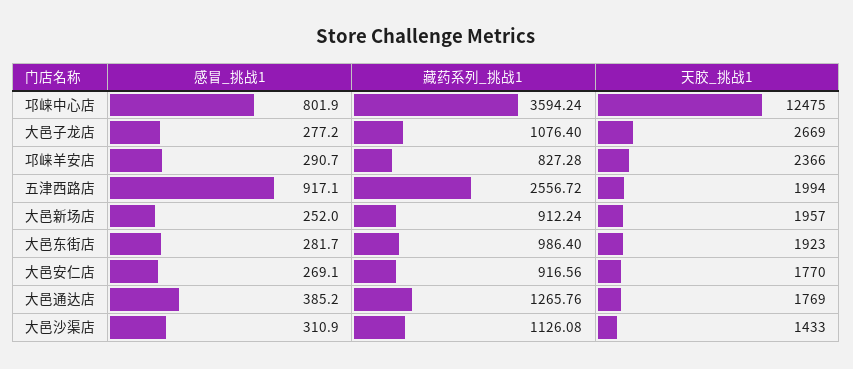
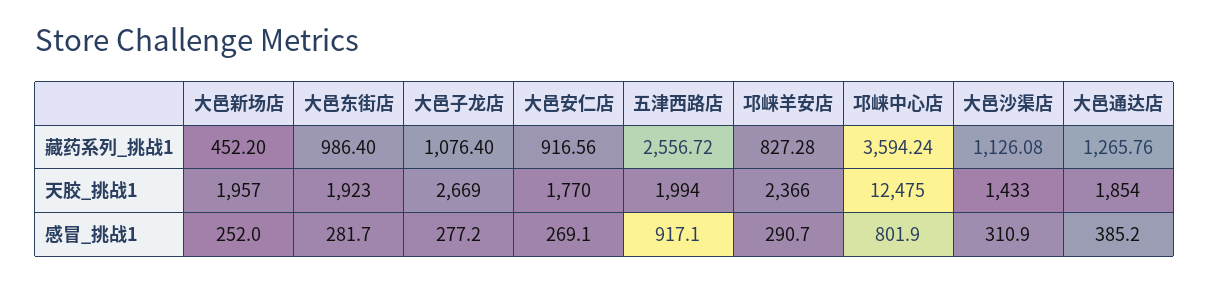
  {
    "感冒_挑战1": {
      "邛崃中心店": 801.9,
      "大邑子龙店": 277.2,
      "邛崃羊安店": 290.7,
      "五津西路店": 917.1,
      "大邑新场店": 252,
      "大邑东街店": 281.7,
      "大邑安仁店": 269.1,
      "大邑通达店": 385.2,
      "大邑沙渠店": 310.9
    },
    "藏药系列_挑战1": {
      "邛崃中心店": 3594.24,
      "大邑子龙店": 1076.4,
      "邛崃羊安店": 827.28,
      "五津西路店": 2556.72,
-     "大邑新场店": 912.24,
+     "大邑新场店": 452.2,
      "大邑东街店": 986.4,
      "大邑安仁店": 916.56,
      "大邑通达店": 1265.76,
      "大邑沙渠店": 1126.08
    },
    "天胶_挑战1": {
      "邛崃中心店": 12475,
      "大邑子龙店": 2669,
      "邛崃羊安店": 2366,
      "五津西路店": 1994,
      "大邑新场店": 1957,
      "大邑东街店": 1923,
      "大邑安仁店": 1770,
-     "大邑通达店": 1769,
+     "大邑通达店": 1854,
      "大邑沙渠店": 1433
    }
  }

